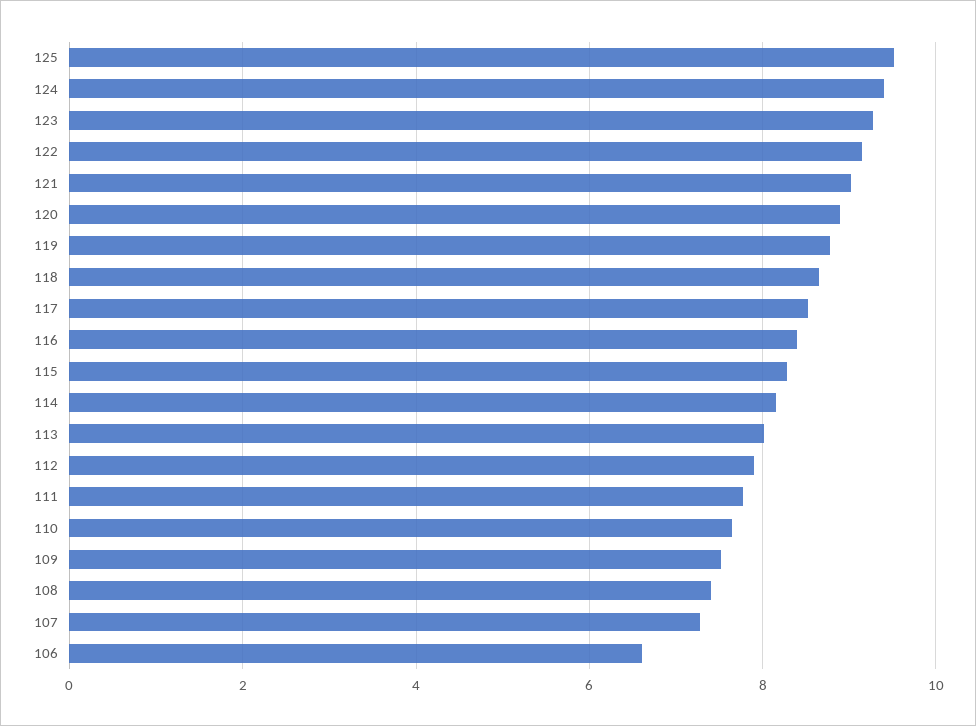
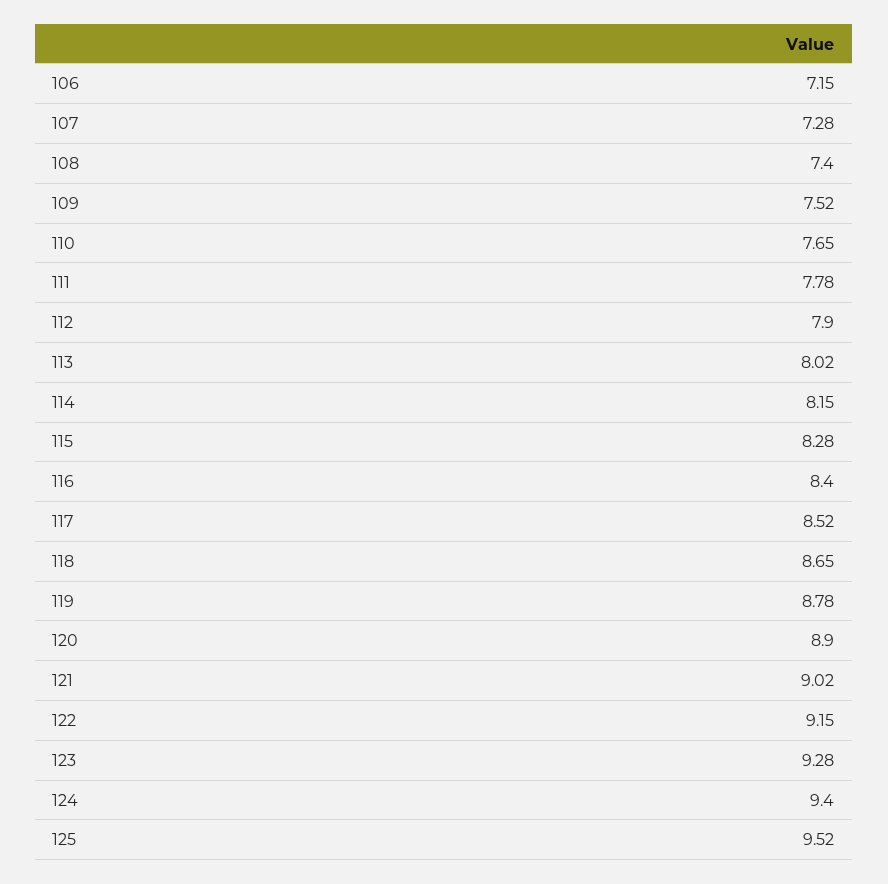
  {
    "125": 9.52,
    "124": 9.4,
    "123": 9.28,
    "122": 9.15,
    "121": 9.02,
    "120": 8.9,
    "119": 8.78,
    "118": 8.65,
    "117": 8.52,
    "116": 8.4,
    "115": 8.28,
    "114": 8.15,
    "113": 8.02,
    "112": 7.9,
    "111": 7.78,
    "110": 7.65,
    "109": 7.52,
    "108": 7.4,
    "107": 7.28,
-   "106": 6.6
+   "106": 7.15
  }

